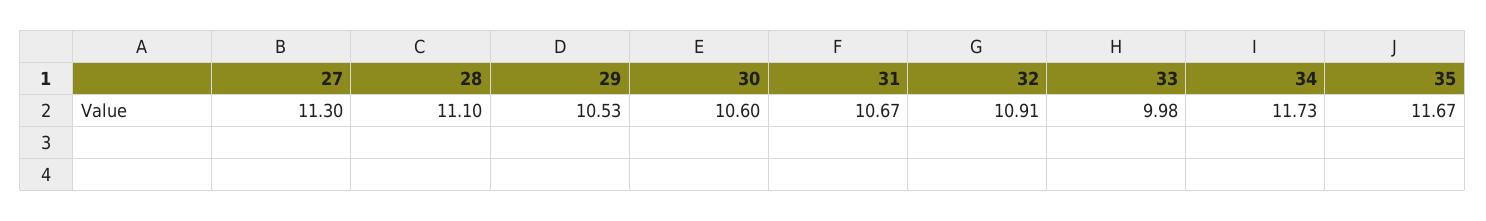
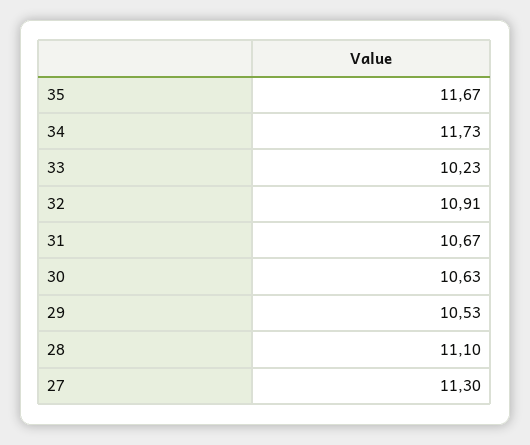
  {
    "27": 11.3,
    "28": 11.1,
    "29": 10.53,
-   "30": 10.6,
+   "30": 10.63,
    "31": 10.67,
    "32": 10.91,
-   "33": 9.98,
+   "33": 10.23,
    "34": 11.73,
    "35": 11.67
  }

